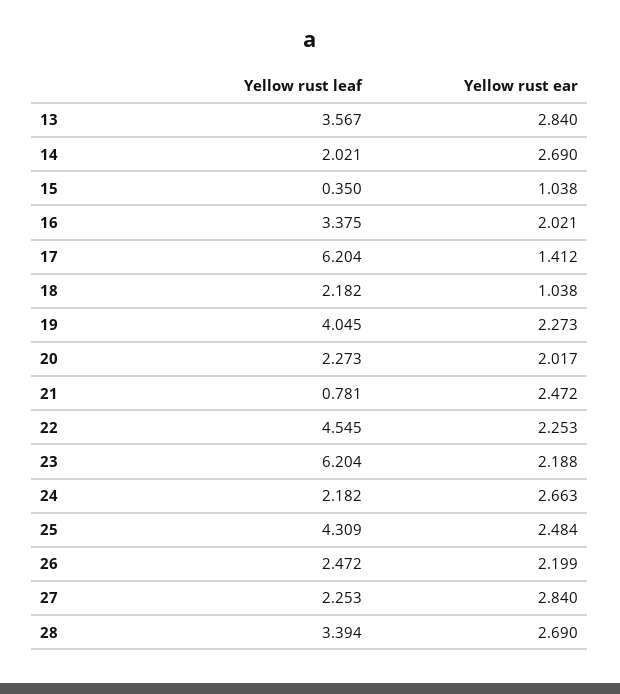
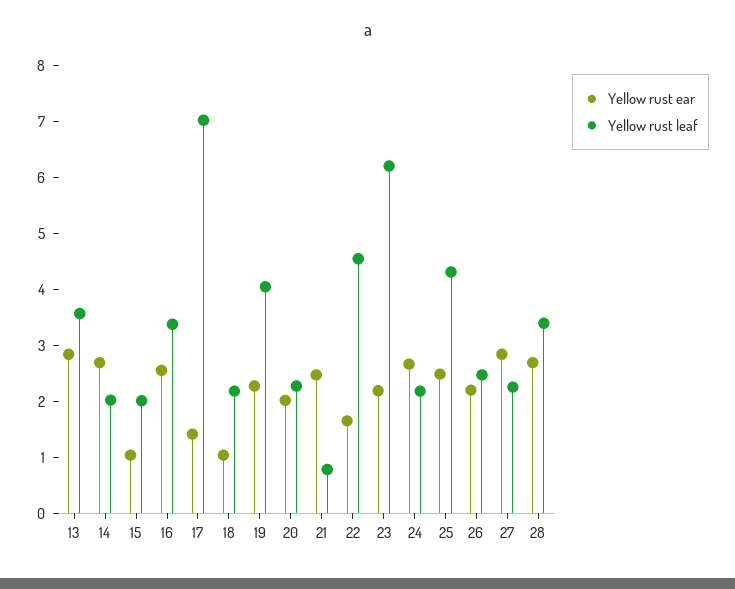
  {
    "Yellow rust leaf": {
      "13": 3.567,
      "14": 2.021,
-     "15": 0.35,
+     "15": 2,
      "16": 3.375,
-     "17": 6.204,
+     "17": 7,
      "18": 2.182,
      "19": 4.045,
      "20": 2.273,
      "21": 0.781,
      "22": 4.545,
      "23": 6.204,
      "24": 2.182,
      "25": 4.309,
      "26": 2.472,
      "27": 2.253,
      "28": 3.394
    },
    "Yellow rust ear": {
      "13": 2.84,
      "14": 2.69,
      "15": 1.038,
-     "16": 2.021,
+     "16": 2.6,
      "17": 1.412,
      "18": 1.038,
      "19": 2.273,
      "20": 2.017,
      "21": 2.472,
-     "22": 2.253,
+     "22": 1.6,
      "23": 2.188,
      "24": 2.663,
      "25": 2.484,
      "26": 2.199,
      "27": 2.84,
      "28": 2.69
    }
  }

